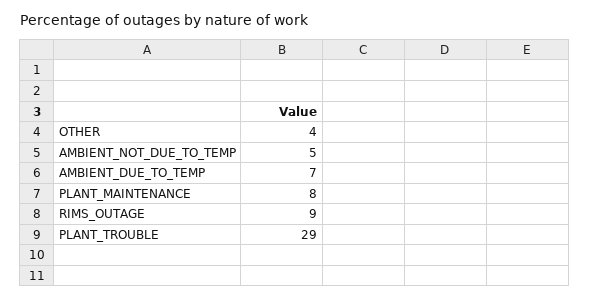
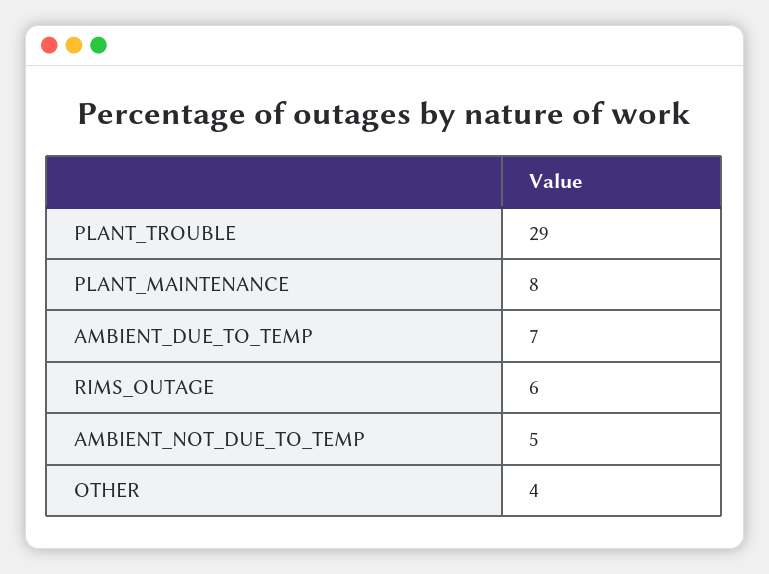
  {
    "OTHER": 4,
    "AMBIENT_NOT_DUE_TO_TEMP": 5,
    "AMBIENT_DUE_TO_TEMP": 7,
    "PLANT_MAINTENANCE": 8,
-   "RIMS_OUTAGE": 9,
+   "RIMS_OUTAGE": 6,
    "PLANT_TROUBLE": 29
  }

